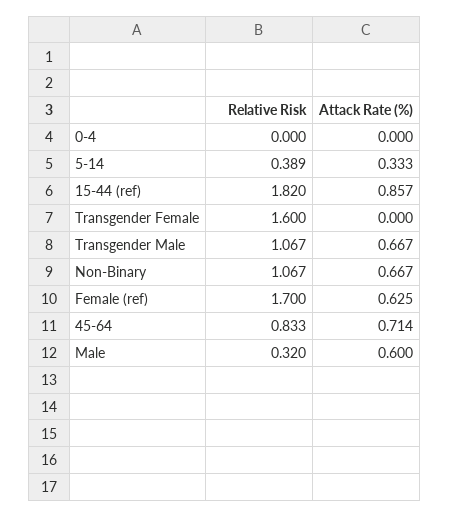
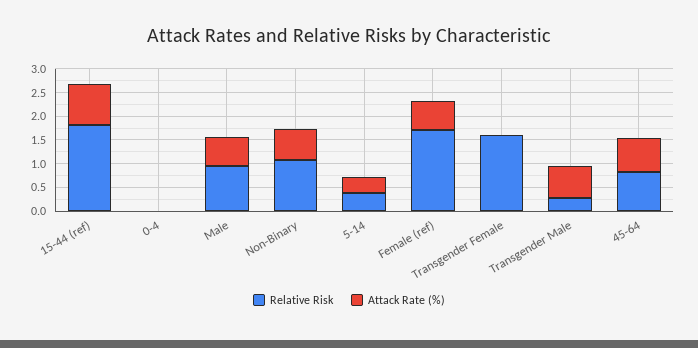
  {
    "Relative Risk": {
      "0-4": 0,
      "5-14": 0.389,
      "15-44 (ref)": 1.82,
      "Transgender Female": 1.6,
-     "Transgender Male": 1.067,
+     "Transgender Male": 0.25,
      "Non-Binary": 1.067,
      "Female (ref)": 1.7,
      "45-64": 0.833,
-     "Male": 0.32
+     "Male": 1
    },
    "Attack Rate (%)": {
      "0-4": 0,
      "5-14": 0.333,
      "15-44 (ref)": 0.857,
      "Transgender Female": 0,
      "Transgender Male": 0.667,
      "Non-Binary": 0.667,
      "Female (ref)": 0.625,
      "45-64": 0.714,
      "Male": 0.6
    }
  }

